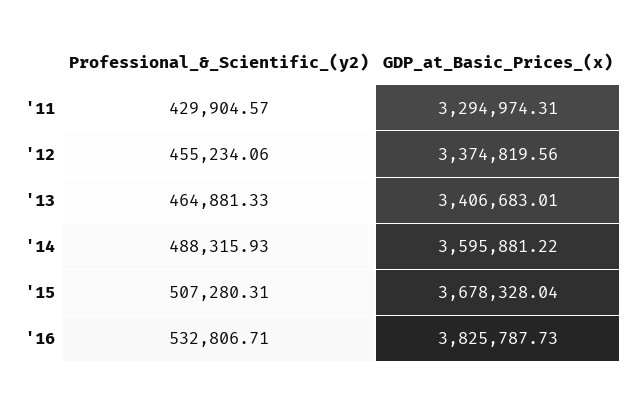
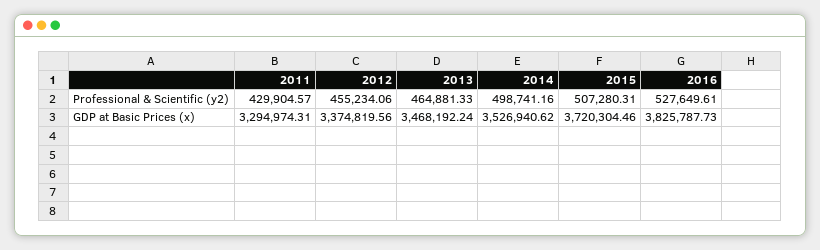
  {
    "Professional_&_Scientific_(y2)": {
      "'11": 429904.57,
      "'12": 455234.06,
      "'13": 464881.33,
-     "'14": 488315.93,
+     "'14": 498741.16,
      "'15": 507280.31,
-     "'16": 532806.71
+     "'16": 527649.61
    },
    "GDP_at_Basic_Prices_(x)": {
      "'11": 3294974.31,
      "'12": 3374819.56,
-     "'13": 3406683.01,
+     "'13": 3468192.24,
-     "'14": 3595881.22,
+     "'14": 3526940.62,
-     "'15": 3678328.04,
+     "'15": 3720304.46,
      "'16": 3825787.73
    }
  }

